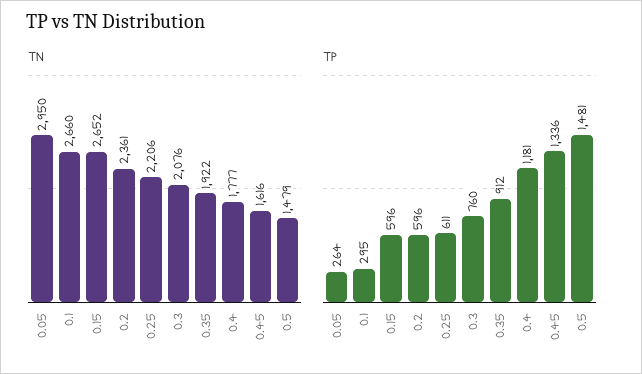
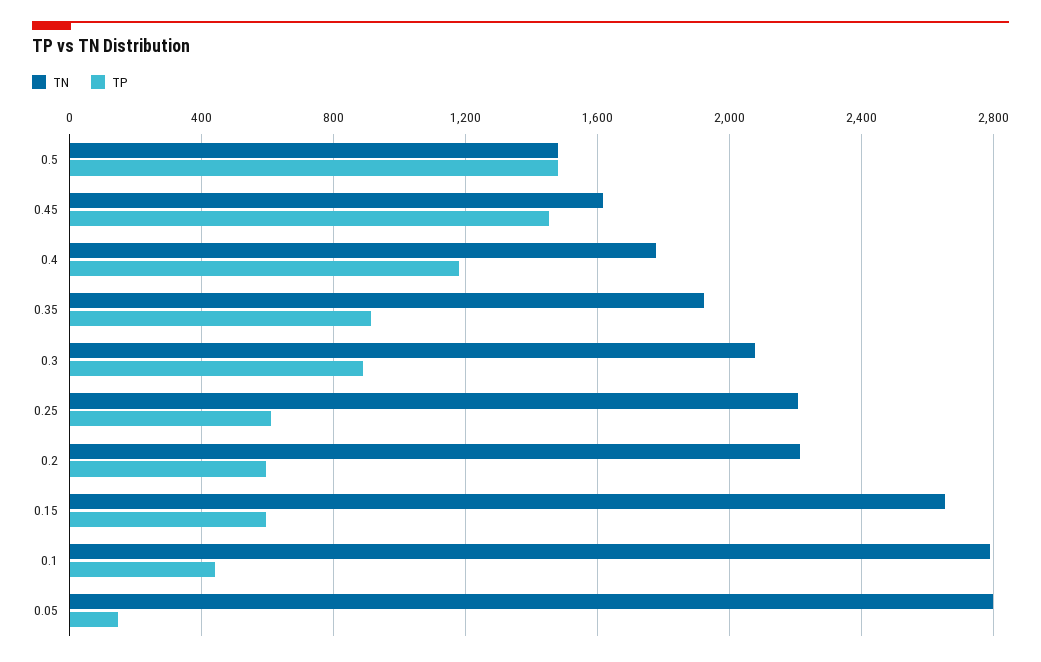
  {
    "TN": {
-     "0.05": 2950,
+     "0.05": 2800,
-     "0.1": 2660,
+     "0.1": 2800,
      "0.15": 2652,
-     "0.2": 2361,
+     "0.2": 2200,
      "0.25": 2206,
      "0.3": 2076,
      "0.35": 1922,
      "0.4": 1777,
      "0.45": 1616,
      "0.5": 1479
    },
    "TP": {
-     "0.05": 264,
+     "0.05": 150,
-     "0.1": 295,
+     "0.1": 450,
      "0.15": 596,
      "0.2": 596,
      "0.25": 611,
-     "0.3": 760,
+     "0.3": 900,
      "0.35": 912,
      "0.4": 1181,
-     "0.45": 1336,
+     "0.45": 1450,
      "0.5": 1481
    }
  }

